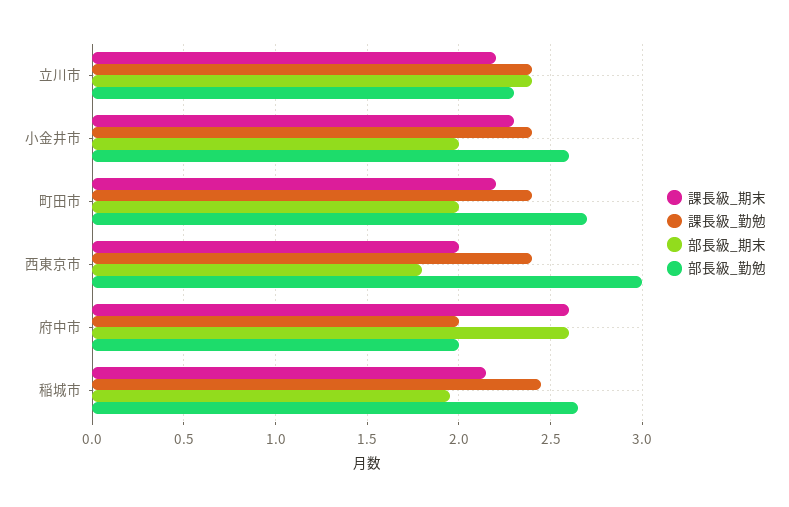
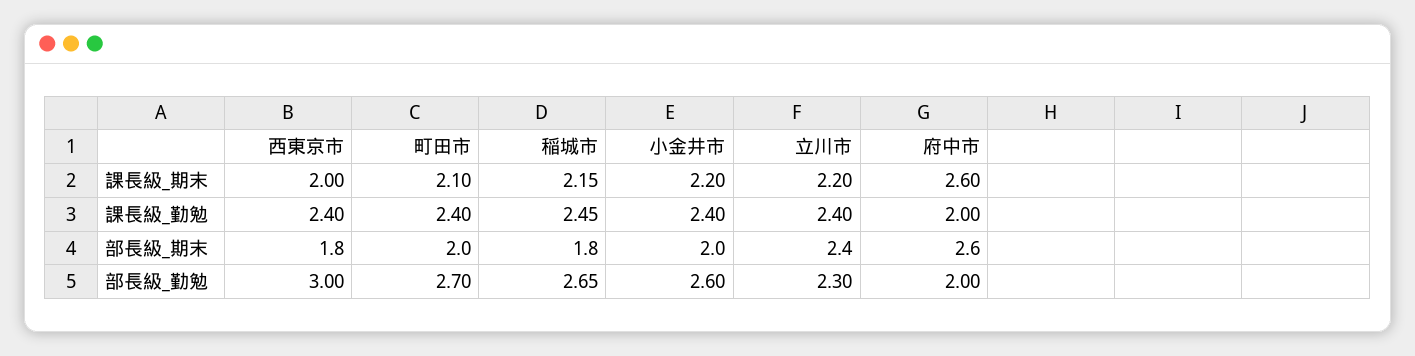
  {
    "課長級_期末": {
      "立川市": 2.2,
-     "小金井市": 2.3,
+     "小金井市": 2.2,
-     "町田市": 2.2,
+     "町田市": 2.1,
      "西東京市": 2,
      "府中市": 2.6,
      "稲城市": 2.15
    },
    "課長級_勤勉": {
      "立川市": 2.4,
      "小金井市": 2.4,
      "町田市": 2.4,
      "西東京市": 2.4,
      "府中市": 2,
      "稲城市": 2.45
    },
    "部長級_期末": {
      "立川市": 2.4,
      "小金井市": 2,
      "町田市": 2,
      "西東京市": 1.8,
      "府中市": 2.6,
-     "稲城市": 1.95
+     "稲城市": 1.8
    },
    "部長級_勤勉": {
      "立川市": 2.3,
      "小金井市": 2.6,
      "町田市": 2.7,
      "西東京市": 3,
      "府中市": 2,
      "稲城市": 2.65
    }
  }

